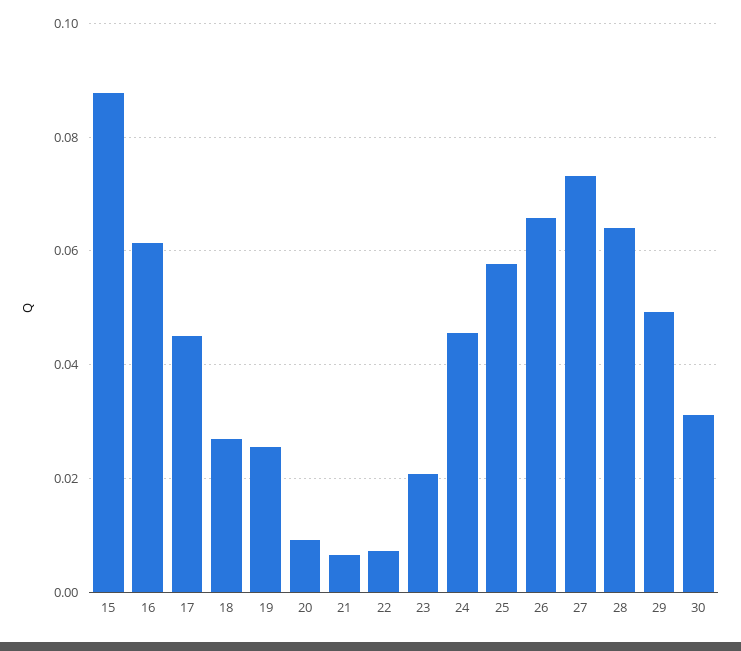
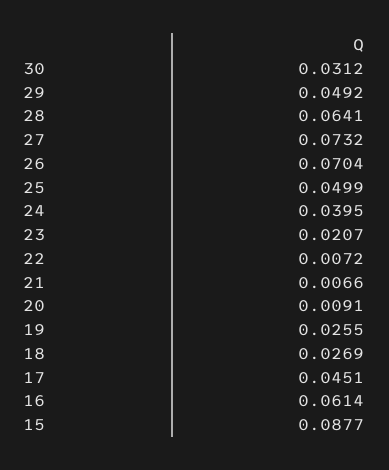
  {
    "15": 0.0877,
    "16": 0.0614,
    "17": 0.0451,
    "18": 0.0269,
    "19": 0.0255,
    "20": 0.0091,
    "21": 0.0066,
    "22": 0.0072,
    "23": 0.0207,
-   "24": 0.046,
+   "24": 0.0395,
-   "25": 0.058,
+   "25": 0.0499,
-   "26": 0.066,
+   "26": 0.0704,
    "27": 0.0732,
    "28": 0.0641,
    "29": 0.0492,
    "30": 0.0312
  }

